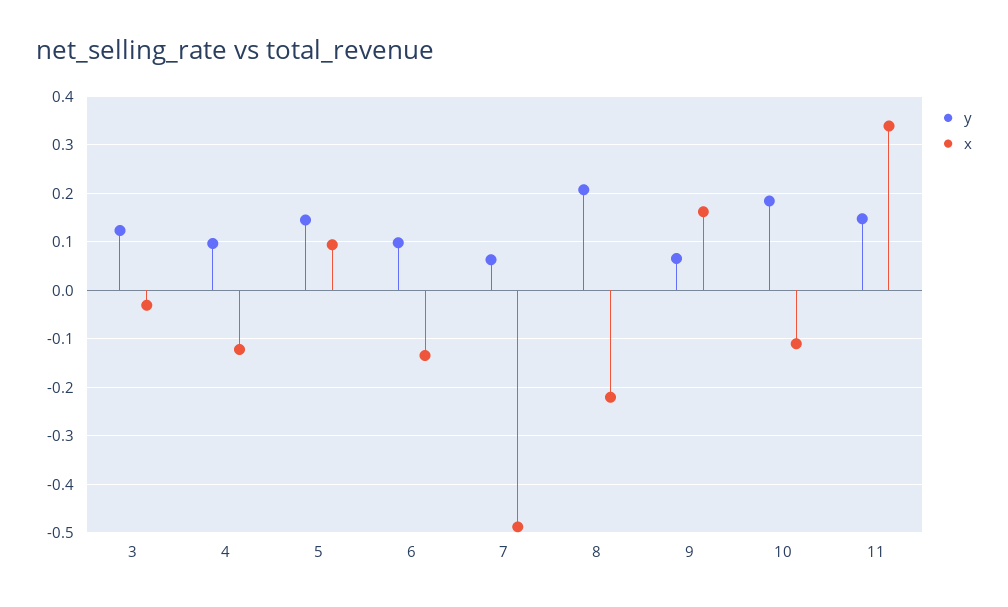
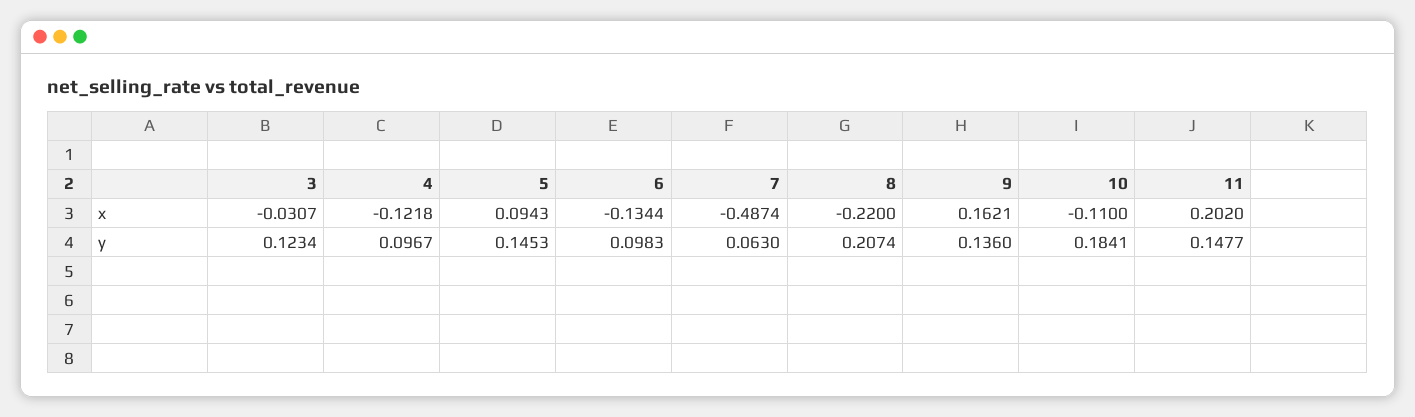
  {
    "y": {
      "3": 0.1234,
      "4": 0.0967,
      "5": 0.1453,
      "6": 0.0983,
      "7": 0.063,
      "8": 0.2074,
-     "9": 0.06,
+     "9": 0.136,
      "10": 0.1841,
      "11": 0.1477
    },
    "x": {
      "3": -0.0307,
      "4": -0.1218,
      "5": 0.0943,
      "6": -0.1344,
      "7": -0.4874,
      "8": -0.22,
      "9": 0.1621,
      "10": -0.11,
-     "11": 0.34
+     "11": 0.202
    }
  }

